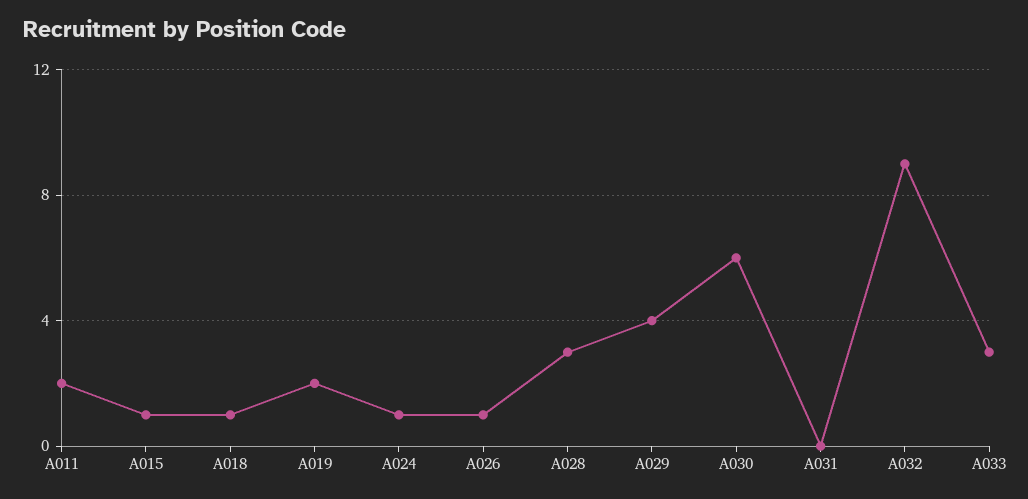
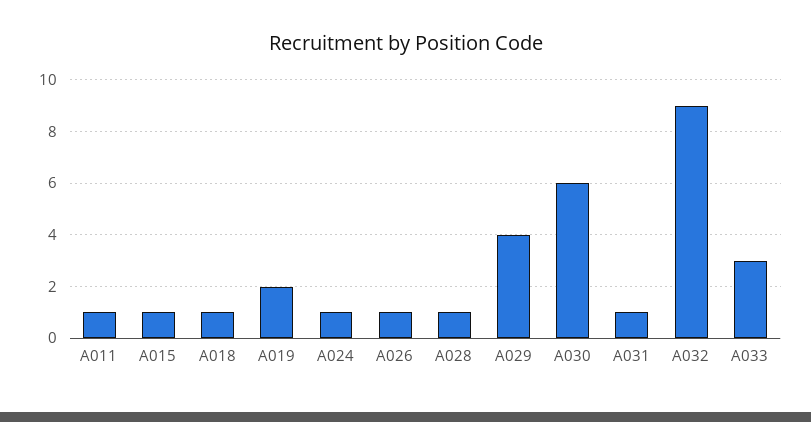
  {
-   "A011": 2,
+   "A011": 1,
    "A015": 1,
    "A018": 1,
    "A019": 2,
    "A024": 1,
    "A026": 1,
-   "A028": 3,
+   "A028": 1,
    "A029": 4,
    "A030": 6,
-   "A031": 0,
+   "A031": 1,
    "A032": 9,
    "A033": 3
  }

